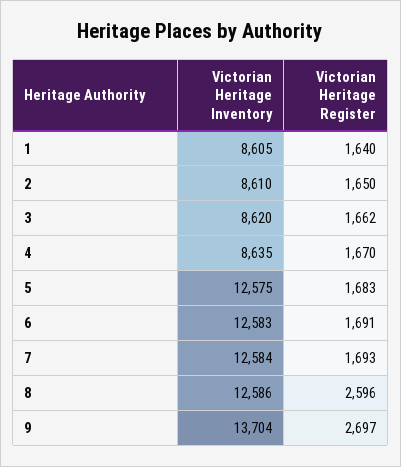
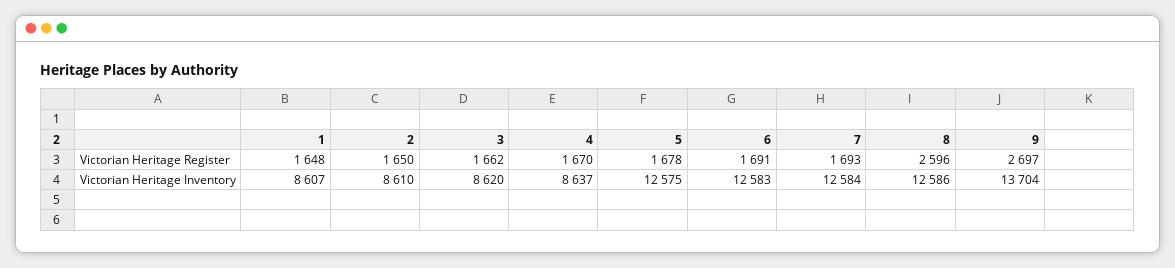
  {
    "Victorian Heritage Inventory": {
-     "1": 8605,
+     "1": 8607,
      "2": 8610,
      "3": 8620,
-     "4": 8635,
+     "4": 8637,
      "5": 12575,
      "6": 12583,
      "7": 12584,
      "8": 12586,
      "9": 13704
    },
    "Victorian Heritage Register": {
-     "1": 1640,
+     "1": 1648,
      "2": 1650,
      "3": 1662,
      "4": 1670,
-     "5": 1683,
+     "5": 1678,
      "6": 1691,
      "7": 1693,
      "8": 2596,
      "9": 2697
    }
  }

